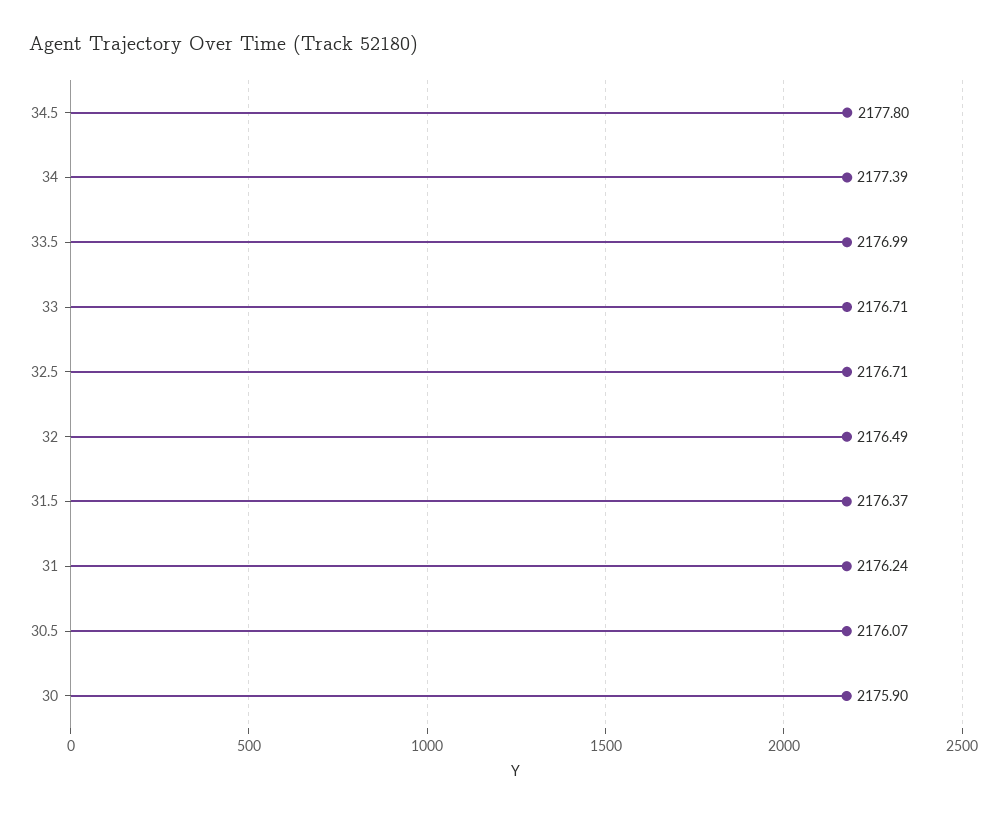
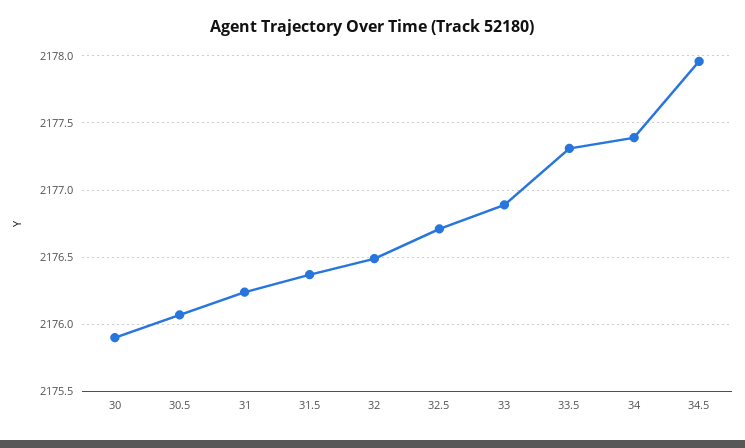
  {
-   "34.5": 2177.8,
+   "34.5": 2177.95,
    "34": 2177.39,
-   "33.5": 2176.99,
+   "33.5": 2177.3,
-   "33": 2176.71,
+   "33": 2176.9,
    "32.5": 2176.71,
    "32": 2176.49,
    "31.5": 2176.37,
    "31": 2176.24,
    "30.5": 2176.07,
    "30": 2175.9
  }

